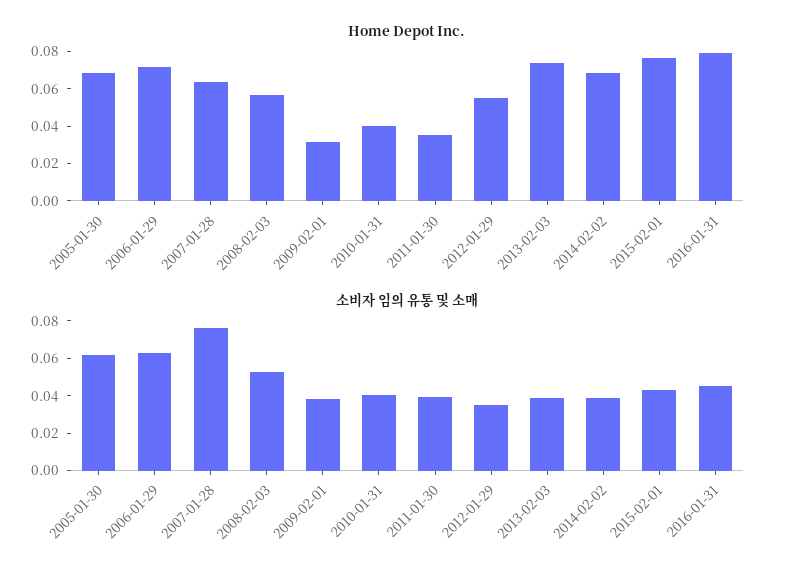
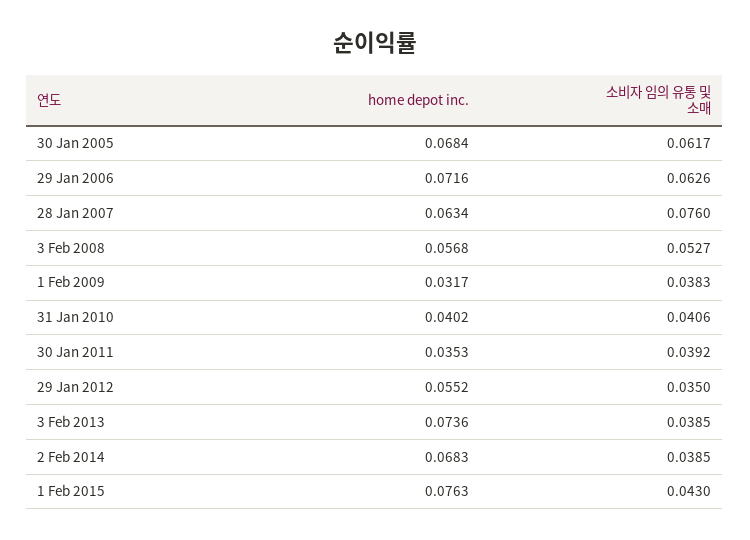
  {
    "Home Depot Inc.": {
      "2005-01-30": 0.0684,
      "2006-01-29": 0.0716,
      "2007-01-28": 0.0634,
      "2008-02-03": 0.0568,
      "2009-02-01": 0.0317,
      "2010-01-31": 0.0402,
      "2011-01-30": 0.0353,
      "2012-01-29": 0.0552,
      "2013-02-03": 0.0736,
      "2014-02-02": 0.0683,
-     "2015-02-01": 0.0763,
+     "2015-02-01": 0.0763
-     "2016-01-31": 0.08
    },
    "소비자 임의 유통 및 소매": {
      "2005-01-30": 0.0617,
      "2006-01-29": 0.0626,
      "2007-01-28": 0.076,
      "2008-02-03": 0.0527,
      "2009-02-01": 0.0383,
      "2010-01-31": 0.0406,
      "2011-01-30": 0.0392,
      "2012-01-29": 0.035,
      "2013-02-03": 0.0385,
      "2014-02-02": 0.0385,
-     "2015-02-01": 0.043,
+     "2015-02-01": 0.043
-     "2016-01-31": 0.045
    }
  }

